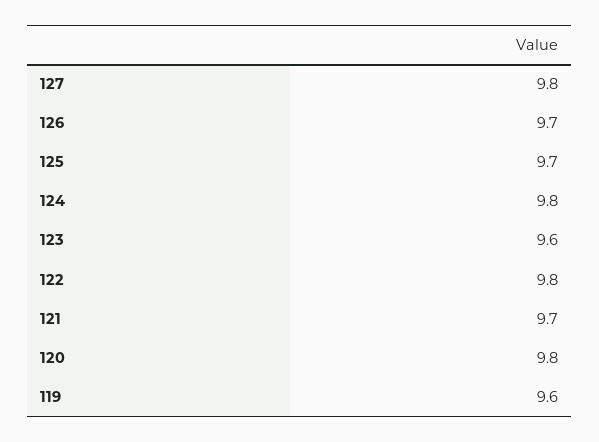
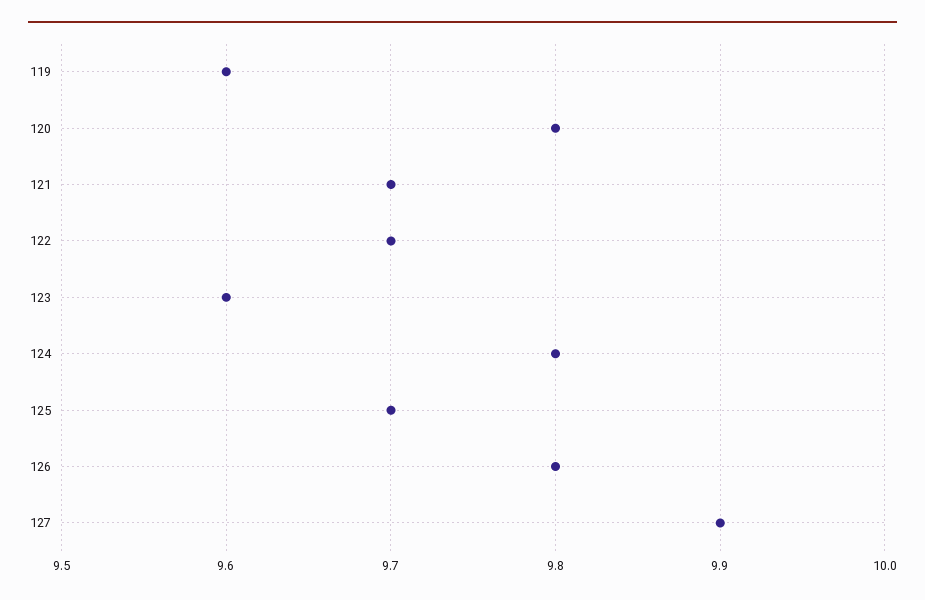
  {
-   "127": 9.8,
+   "127": 9.9,
-   "126": 9.7,
+   "126": 9.8,
    "125": 9.7,
    "124": 9.8,
    "123": 9.6,
-   "122": 9.8,
+   "122": 9.7,
    "121": 9.7,
    "120": 9.8,
    "119": 9.6
  }

